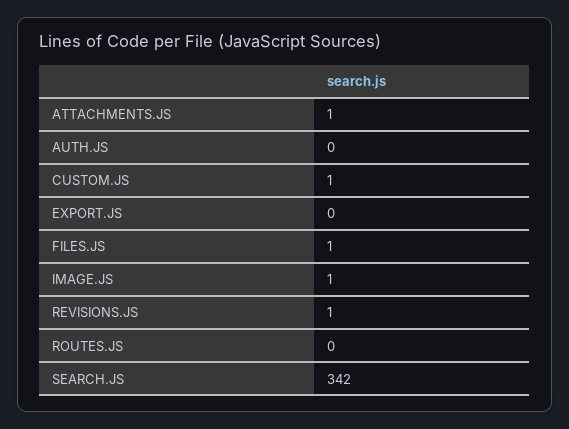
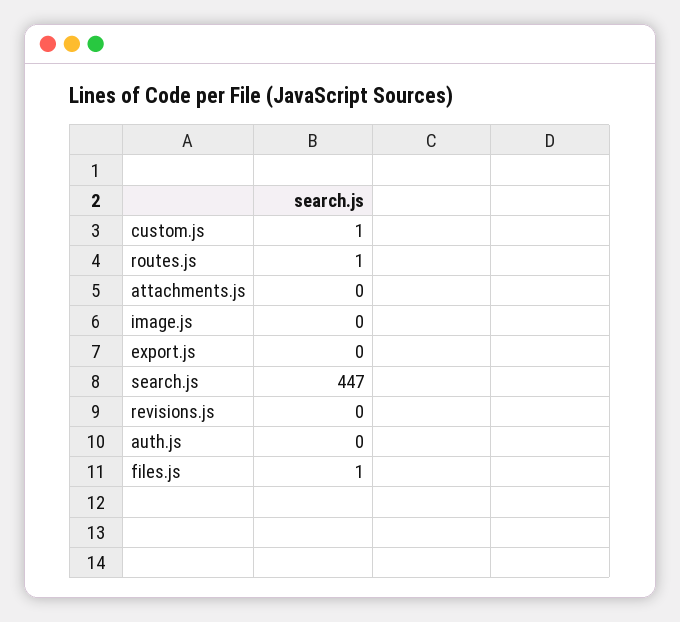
  {
-   "ATTACHMENTS.JS": 1,
+   "ATTACHMENTS.JS": 0,
    "AUTH.JS": 0,
    "CUSTOM.JS": 1,
    "EXPORT.JS": 0,
    "FILES.JS": 1,
-   "IMAGE.JS": 1,
+   "IMAGE.JS": 0,
-   "REVISIONS.JS": 1,
+   "REVISIONS.JS": 0,
-   "ROUTES.JS": 0,
+   "ROUTES.JS": 1,
-   "SEARCH.JS": 342
+   "SEARCH.JS": 447
  }

